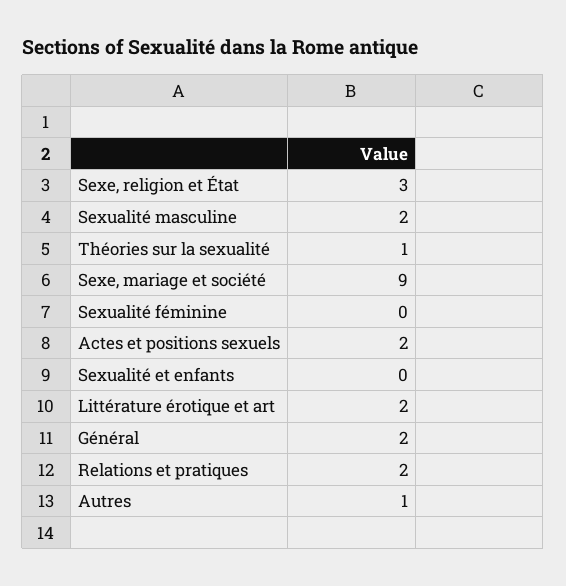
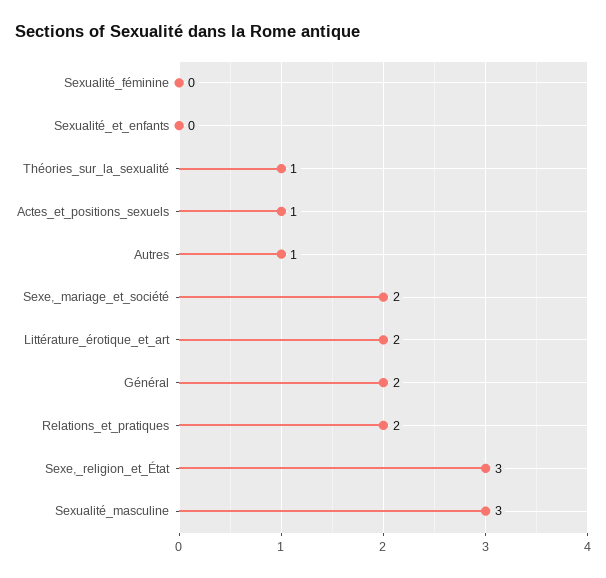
  {
    "Sexe, religion et État": 3,
-   "Sexualité masculine": 2,
+   "Sexualité masculine": 3,
    "Théories sur la sexualité": 1,
-   "Sexe, mariage et société": 9,
+   "Sexe, mariage et société": 2,
    "Sexualité féminine": 0,
-   "Actes et positions sexuels": 2,
+   "Actes et positions sexuels": 1,
    "Sexualité et enfants": 0,
    "Littérature érotique et art": 2,
    "Général": 2,
    "Relations et pratiques": 2,
    "Autres": 1
  }

